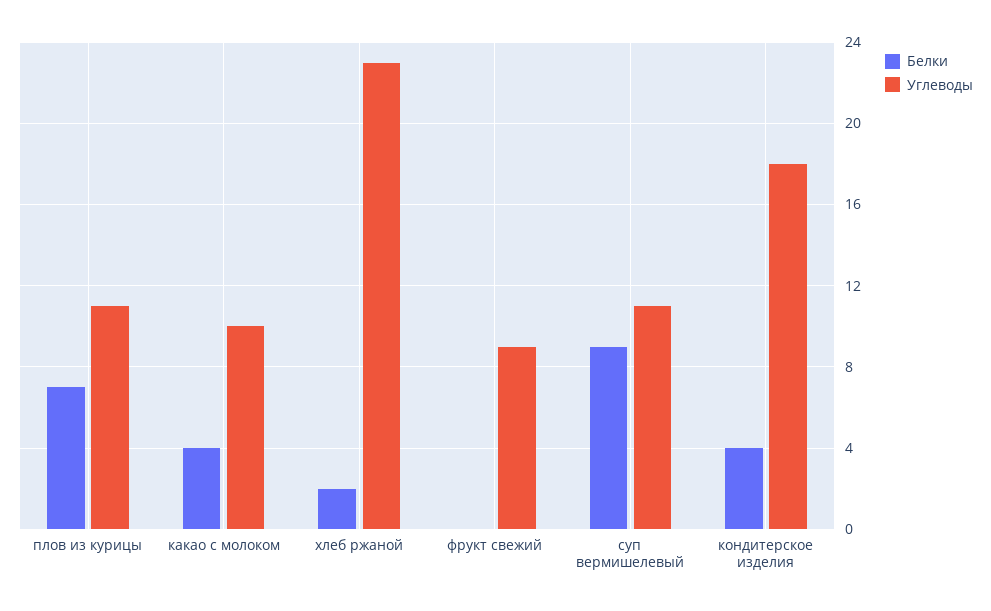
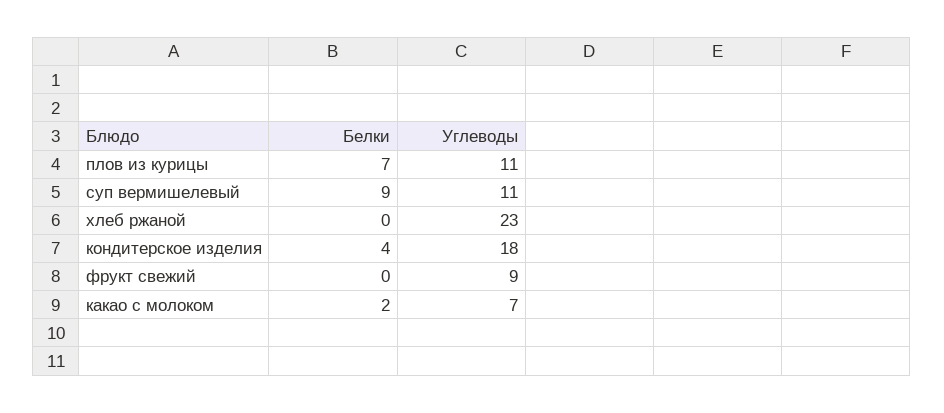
  {
    "Белки": {
      "плов из курицы": 7,
-     "какао с молоком": 4,
+     "какао с молоком": 2,
-     "хлеб ржаной": 2,
+     "хлеб ржаной": 0,
      "фрукт свежий": 0,
      "суп вермишелевый": 9,
      "кондитерское изделия": 4
    },
    "Углеводы": {
      "плов из курицы": 11,
-     "какао с молоком": 10,
+     "какао с молоком": 7,
      "хлеб ржаной": 23,
      "фрукт свежий": 9,
      "суп вермишелевый": 11,
      "кондитерское изделия": 18
    }
  }

